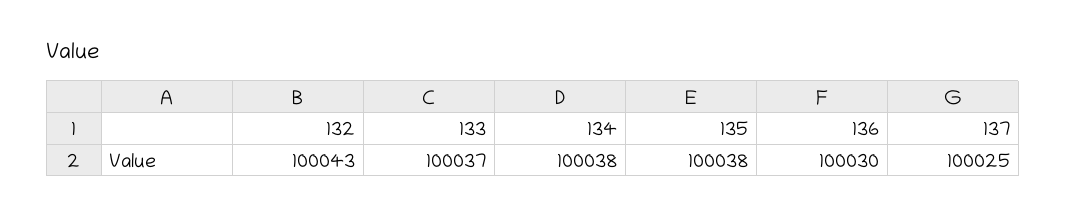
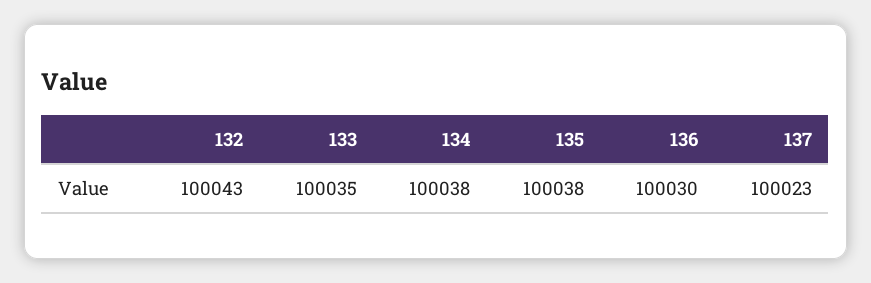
  {
    "132": 100043,
-   "133": 100037,
+   "133": 100035,
    "134": 100038,
    "135": 100038,
    "136": 100030,
-   "137": 100025
+   "137": 100023
  }

